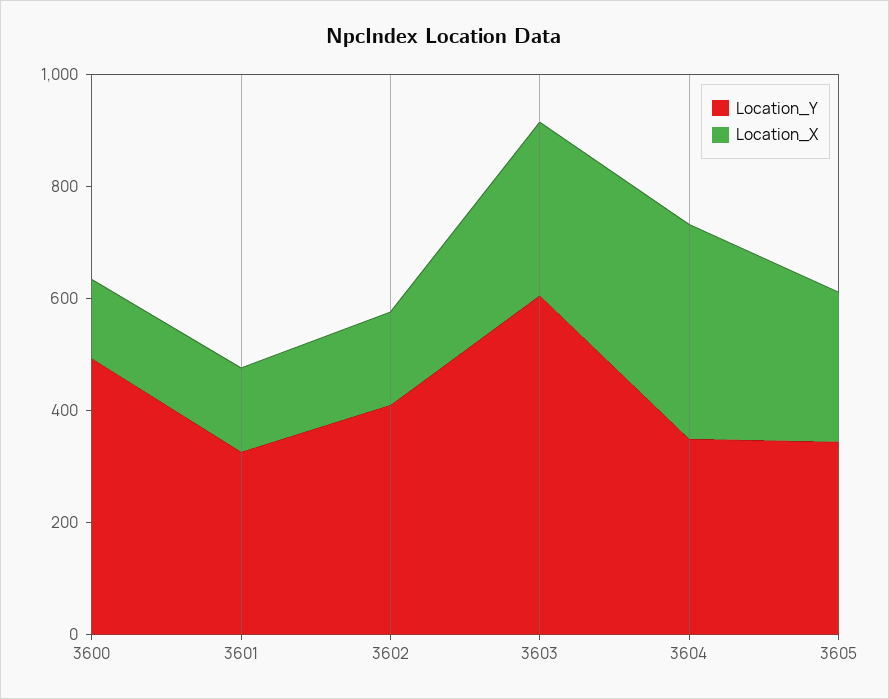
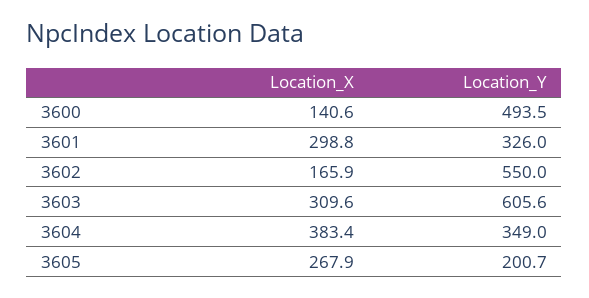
  {
    "Location_Y": {
      "3600": 493.5,
      "3601": 326,
-     "3602": 400,
+     "3602": 550,
      "3603": 605.6,
      "3604": 349,
-     "3605": 350
+     "3605": 200.7
    },
    "Location_X": {
      "3600": 140.6,
-     "3601": 150,
+     "3601": 298.8,
      "3602": 165.9,
      "3603": 309.6,
      "3604": 383.4,
      "3605": 267.9
    }
  }

